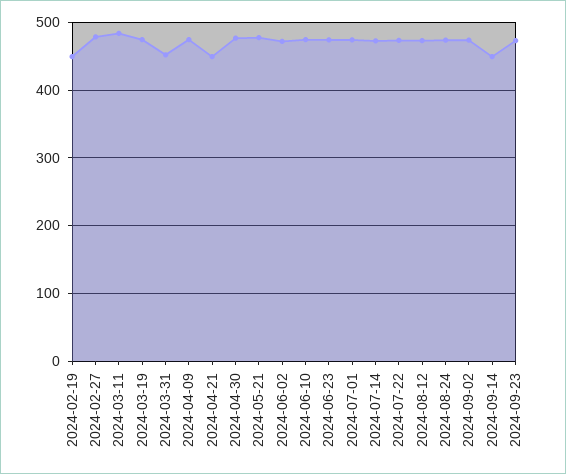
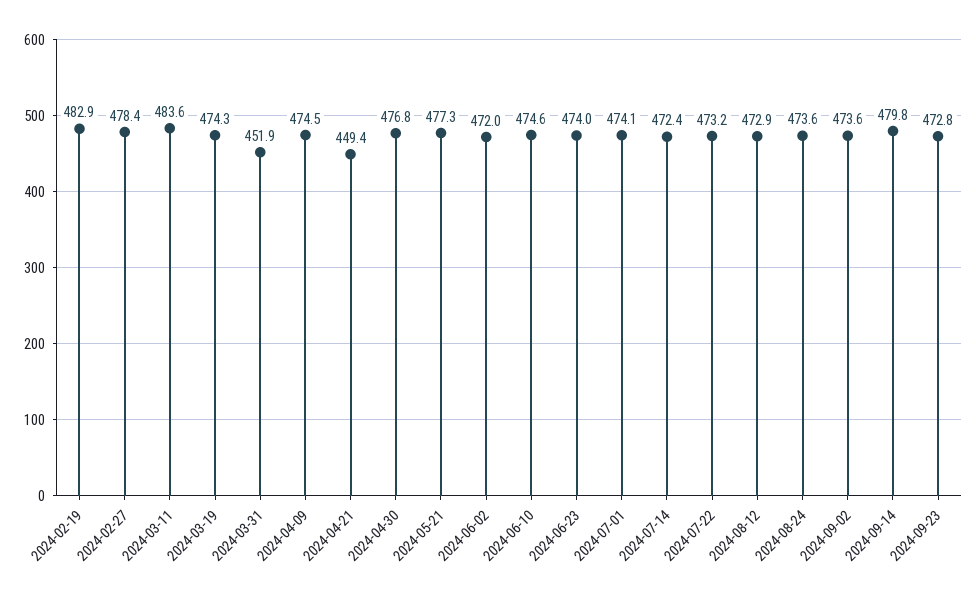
  {
-   "2024-02-19": 450,
+   "2024-02-19": 482.9,
    "2024-02-27": 478.4,
    "2024-03-11": 483.6,
    "2024-03-19": 474.3,
    "2024-03-31": 451.9,
    "2024-04-09": 474.5,
    "2024-04-21": 449.4,
    "2024-04-30": 476.8,
    "2024-05-21": 477.3,
    "2024-06-02": 472,
    "2024-06-10": 474.6,
    "2024-06-23": 474,
    "2024-07-01": 474.1,
    "2024-07-14": 472.4,
    "2024-07-22": 473.2,
    "2024-08-12": 472.9,
    "2024-08-24": 473.6,
    "2024-09-02": 473.6,
-   "2024-09-14": 450,
+   "2024-09-14": 479.8,
    "2024-09-23": 472.8
  }

